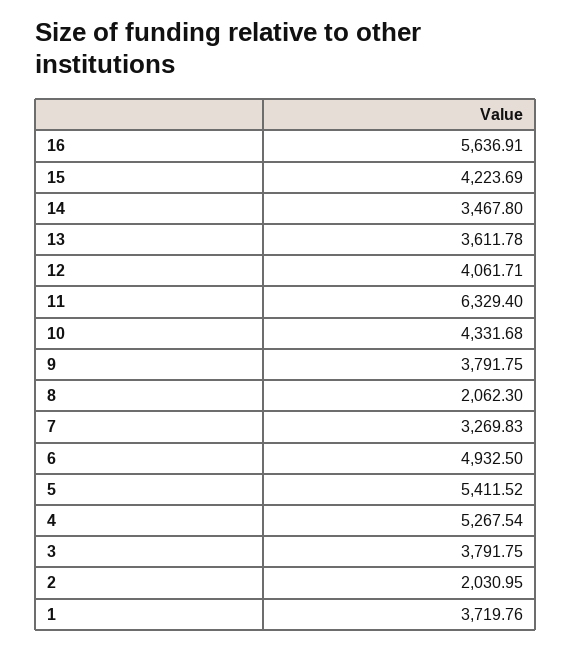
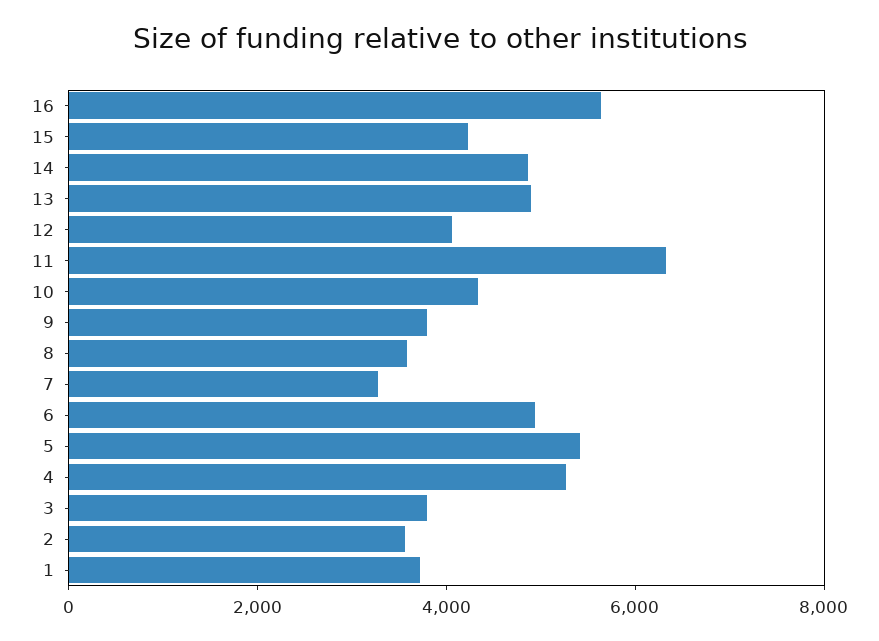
  {
    "16": 5636.91,
    "15": 4223.69,
-   "14": 3467.8,
+   "14": 5000,
-   "13": 3611.78,
+   "13": 5000,
    "12": 4061.71,
    "11": 6329.4,
    "10": 4331.68,
    "9": 3791.75,
-   "8": 2062.3,
+   "8": 3500,
    "7": 3269.83,
    "6": 4932.5,
    "5": 5411.52,
    "4": 5267.54,
    "3": 3791.75,
-   "2": 2030.95,
+   "2": 3500,
    "1": 3719.76
  }

